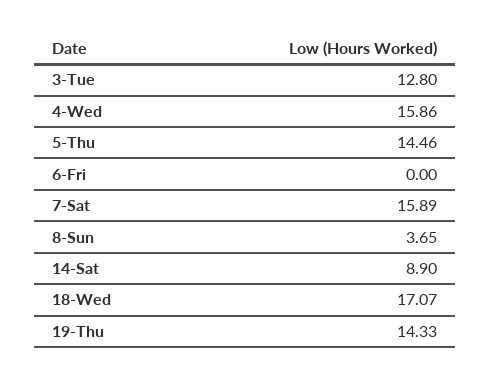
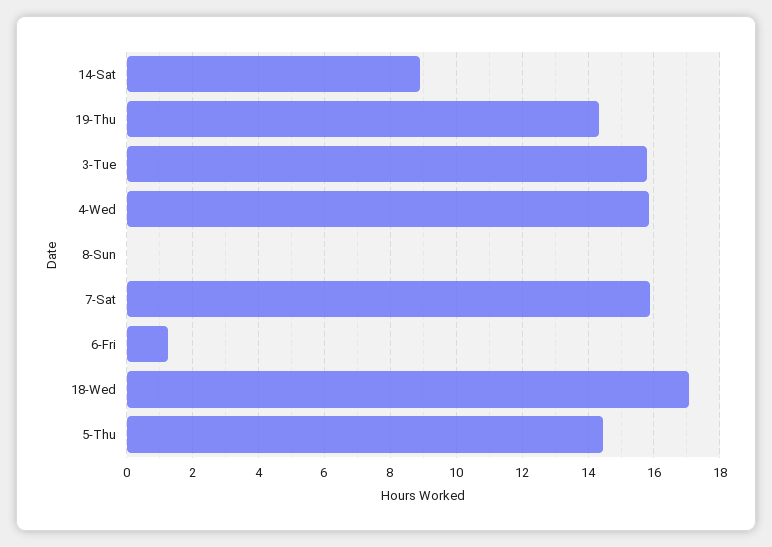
  {
-   "3-Tue": 12.8,
+   "3-Tue": 15.8,
    "4-Wed": 15.86,
    "5-Thu": 14.46,
-   "6-Fri": 0,
+   "6-Fri": 1.2,
    "7-Sat": 15.89,
-   "8-Sun": 3.65,
+   "8-Sun": 0,
    "14-Sat": 8.9,
    "18-Wed": 17.07,
    "19-Thu": 14.33
  }

